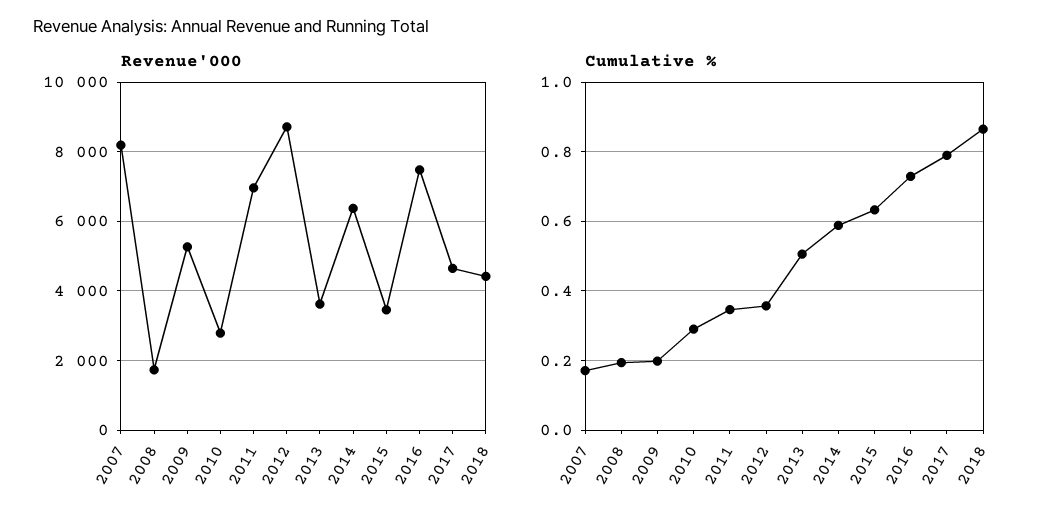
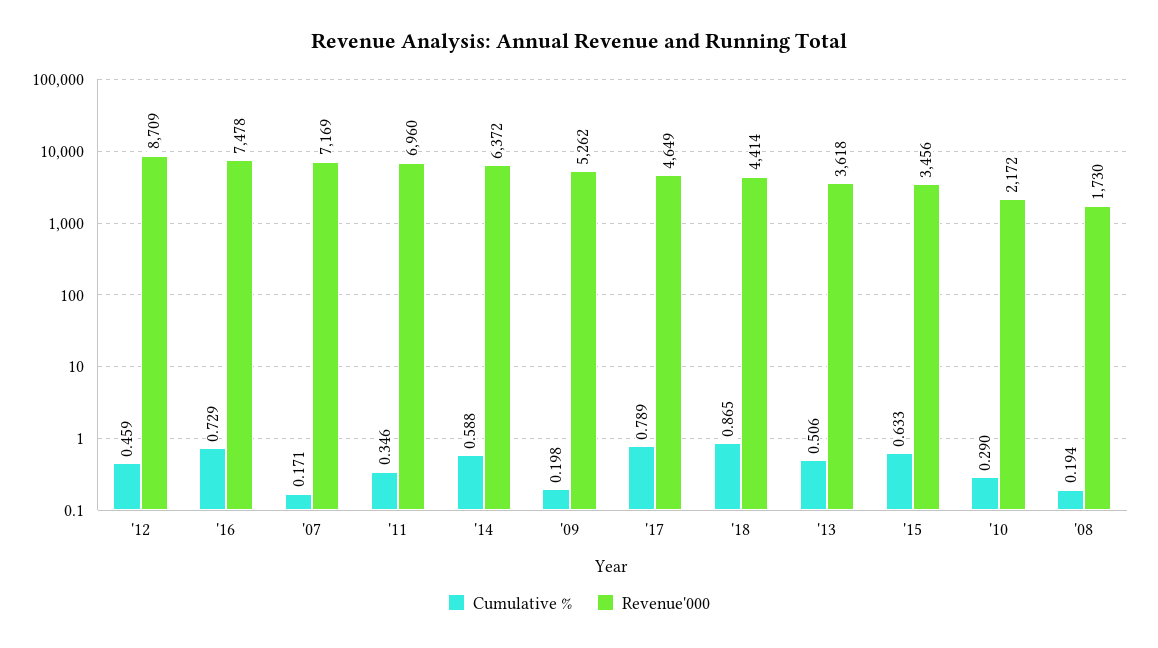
  {
    "Revenue'000": {
-     "2007": 8200,
+     "2007": 7169,
      "2008": 1730,
      "2009": 5262,
-     "2010": 2800,
+     "2010": 2172,
      "2011": 6960,
      "2012": 8709,
      "2013": 3618,
      "2014": 6372,
      "2015": 3456,
      "2016": 7478,
      "2017": 4649,
      "2018": 4414
    },
    "Cumulative %": {
      "2007": 0.171,
      "2008": 0.194,
      "2009": 0.198,
      "2010": 0.29,
      "2011": 0.346,
-     "2012": 0.36,
+     "2012": 0.459,
      "2013": 0.506,
      "2014": 0.588,
      "2015": 0.633,
      "2016": 0.729,
      "2017": 0.789,
      "2018": 0.865
    }
  }

